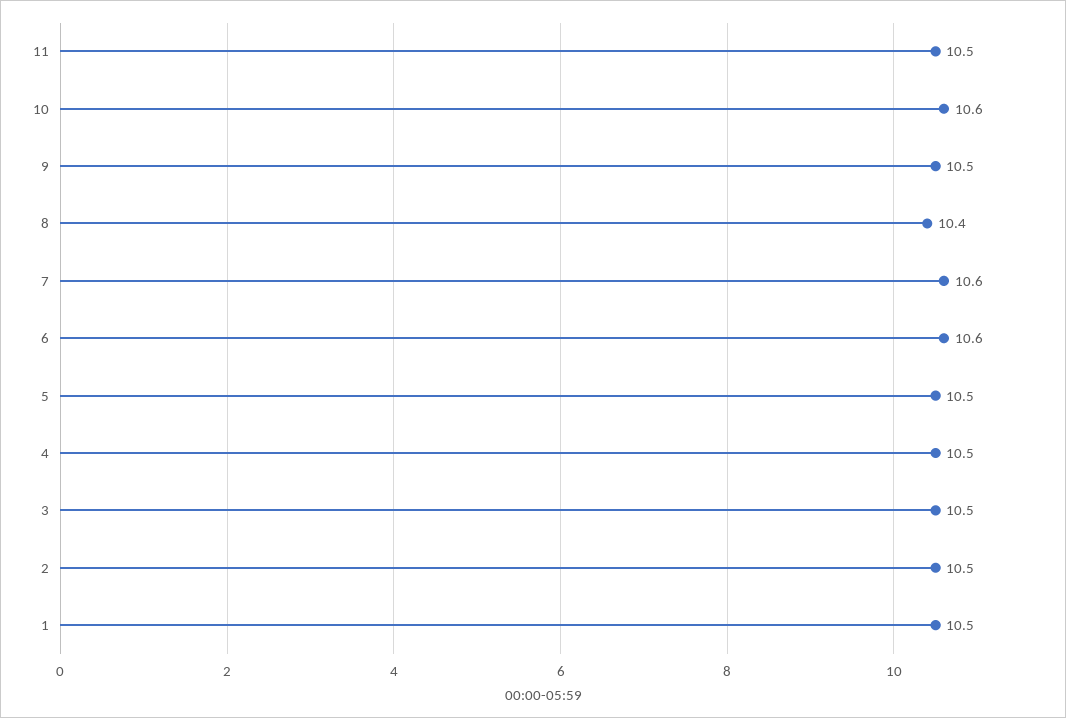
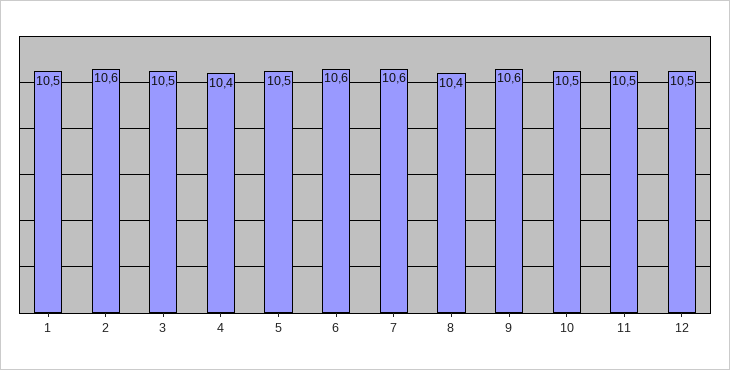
  {
    "11": 10.5,
-   "10": 10.6,
+   "10": 10.5,
-   "9": 10.5,
+   "9": 10.6,
    "8": 10.4,
    "7": 10.6,
    "6": 10.6,
    "5": 10.5,
-   "4": 10.5,
+   "4": 10.4,
    "3": 10.5,
-   "2": 10.5,
+   "2": 10.6,
-   "1": 10.5
+   "1": 10.5,
+   "12": 10.5
  }

